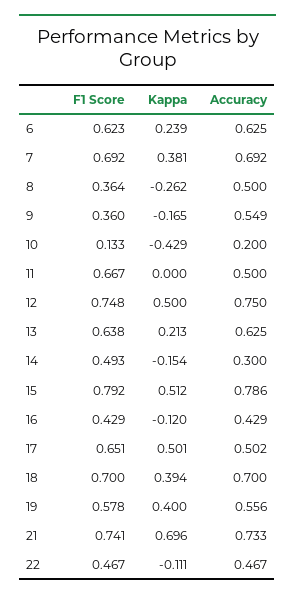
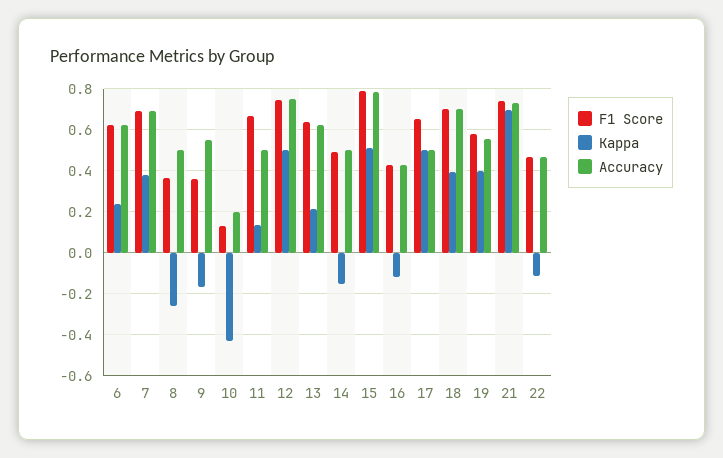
  {
    "F1 Score": {
      "6": 0.623,
      "7": 0.692,
      "8": 0.364,
      "9": 0.36,
      "10": 0.133,
      "11": 0.667,
      "12": 0.748,
      "13": 0.638,
      "14": 0.493,
      "15": 0.792,
      "16": 0.429,
      "17": 0.651,
      "18": 0.7,
      "19": 0.578,
      "21": 0.741,
      "22": 0.467
    },
    "Kappa": {
      "6": 0.239,
      "7": 0.381,
      "8": -0.262,
      "9": -0.165,
      "10": -0.429,
-     "11": 0,
+     "11": 0.15,
      "12": 0.5,
      "13": 0.213,
      "14": -0.154,
      "15": 0.512,
      "16": -0.12,
      "17": 0.501,
      "18": 0.394,
      "19": 0.4,
      "21": 0.696,
      "22": -0.111
    },
    "Accuracy": {
      "6": 0.625,
      "7": 0.692,
      "8": 0.5,
      "9": 0.549,
      "10": 0.2,
      "11": 0.5,
      "12": 0.75,
      "13": 0.625,
-     "14": 0.3,
+     "14": 0.5,
      "15": 0.786,
      "16": 0.429,
      "17": 0.502,
      "18": 0.7,
      "19": 0.556,
      "21": 0.733,
      "22": 0.467
    }
  }

